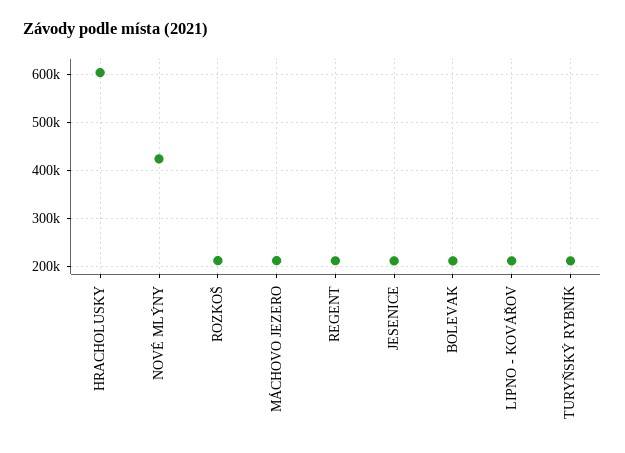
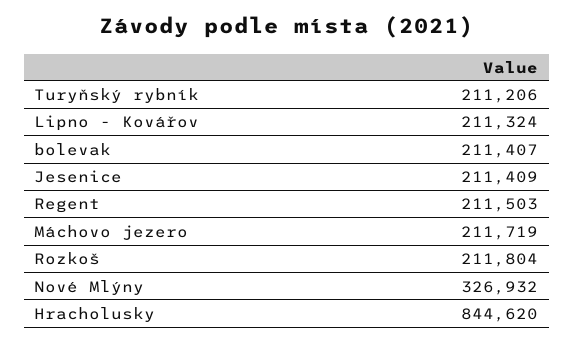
  {
-   "HRACHOLUSKY": 600000,
+   "HRACHOLUSKY": 844620,
-   "NOVÉ MLÝNY": 420000,
+   "NOVÉ MLÝNY": 326932,
    "ROZKOŠ": 211804,
    "MÁCHOVO JEZERO": 211719,
    "REGENT": 211503,
    "JESENICE": 211409,
    "BOLEVAK": 211407,
    "LIPNO - KOVÁŘOV": 211324,
    "TURYŇSKÝ RYBNÍK": 211206
  }

